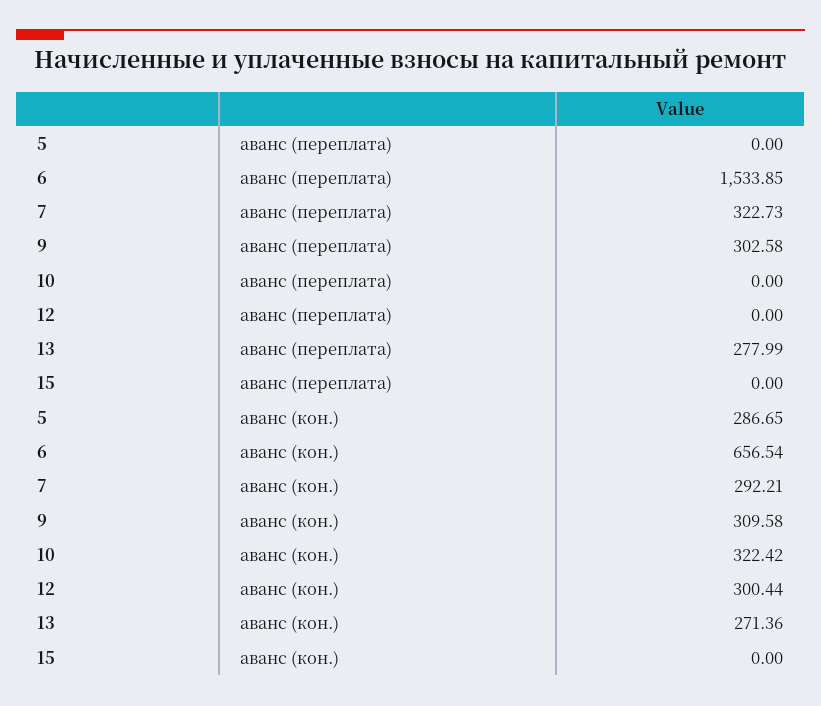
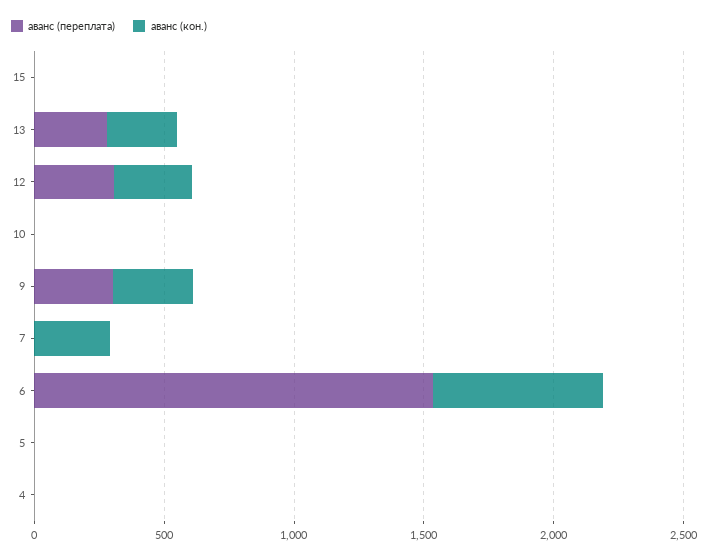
  {
    "аванс (переплата)": {
      "5": 0,
      "6": 1533.85,
-     "7": 322.73,
+     "7": 0,
      "9": 302.58,
      "10": 0,
-     "12": 0,
+     "12": 300,
      "13": 277.99,
-     "15": 0
+     "15": 0,
+     "4": 0
    },
    "аванс (кон.)": {
-     "5": 286.65,
+     "5": 0,
      "6": 656.54,
      "7": 292.21,
      "9": 309.58,
-     "10": 322.42,
+     "10": 0,
      "12": 300.44,
      "13": 271.36,
-     "15": 0
+     "15": 0,
+     "4": 0
    }
  }

